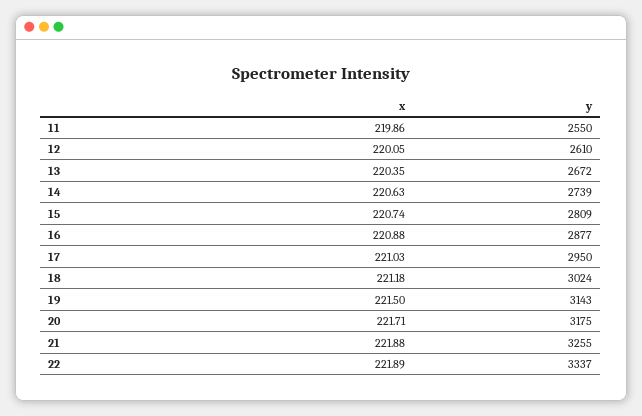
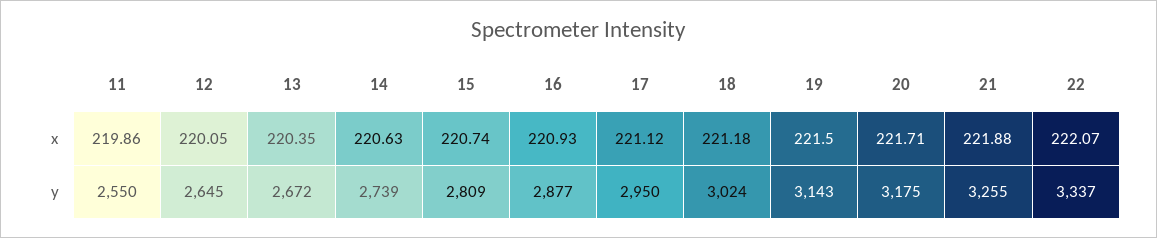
  {
    "x": {
      "11": 219.86,
      "12": 220.05,
      "13": 220.35,
      "14": 220.63,
      "15": 220.74,
-     "16": 220.88,
+     "16": 220.93,
-     "17": 221.03,
+     "17": 221.12,
      "18": 221.18,
      "19": 221.5,
      "20": 221.71,
      "21": 221.88,
-     "22": 221.89
+     "22": 222.07
    },
    "y": {
      "11": 2550,
-     "12": 2610,
+     "12": 2645,
      "13": 2672,
      "14": 2739,
      "15": 2809,
      "16": 2877,
      "17": 2950,
      "18": 3024,
      "19": 3143,
      "20": 3175,
      "21": 3255,
      "22": 3337
    }
  }

